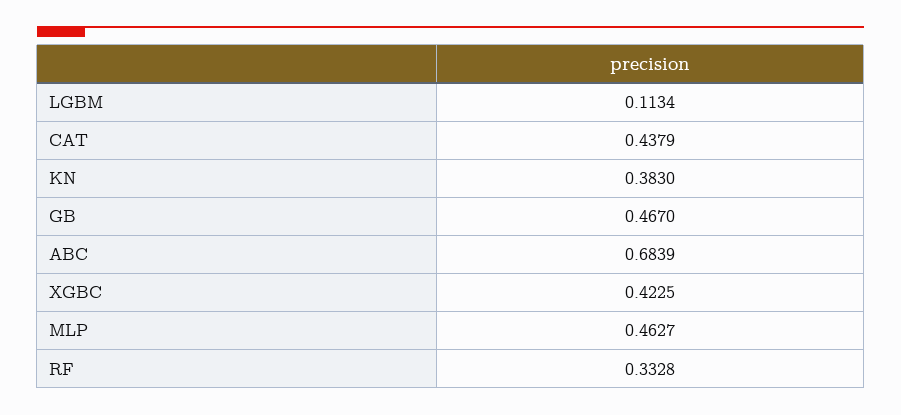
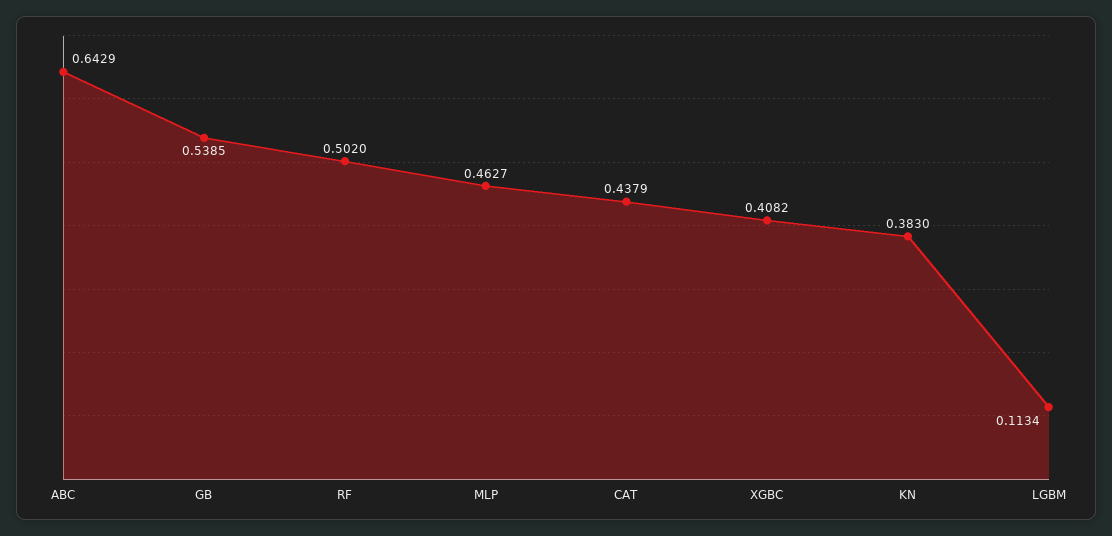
  {
    "LGBM": 0.1134,
    "CAT": 0.4379,
    "KN": 0.383,
-   "GB": 0.467,
+   "GB": 0.5385,
-   "ABC": 0.6839,
+   "ABC": 0.6429,
-   "XGBC": 0.4225,
+   "XGBC": 0.4082,
    "MLP": 0.4627,
-   "RF": 0.3328
+   "RF": 0.502
  }

